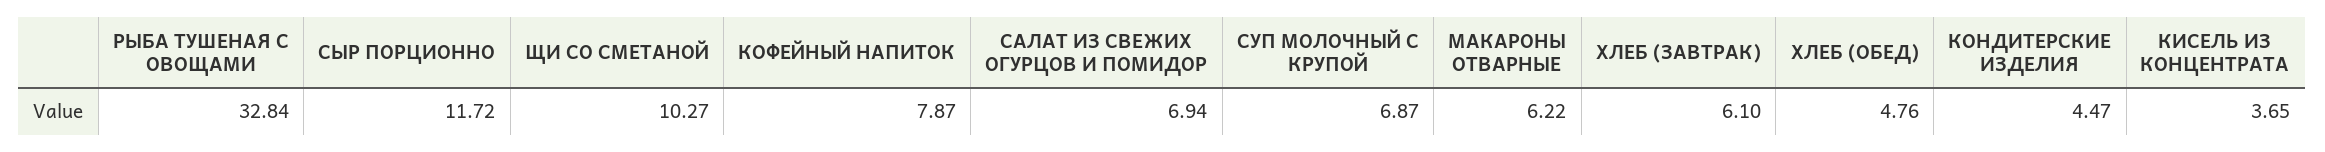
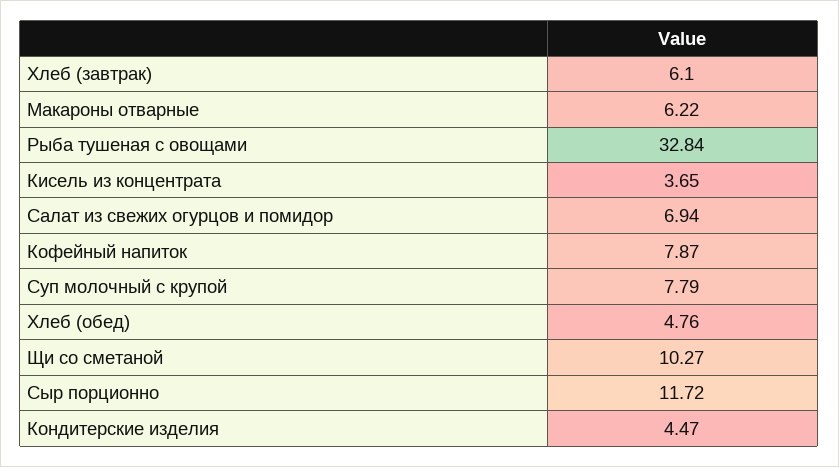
  {
    "РЫБА ТУШЕНАЯ С ОВОЩАМИ": 32.84,
    "СЫР ПОРЦИОННО": 11.72,
    "ЩИ СО СМЕТАНОЙ": 10.27,
    "КОФЕЙНЫЙ НАПИТОК": 7.87,
    "САЛАТ ИЗ СВЕЖИХ ОГУРЦОВ И ПОМИДОР": 6.94,
-   "СУП МОЛОЧНЫЙ С КРУПОЙ": 6.87,
+   "СУП МОЛОЧНЫЙ С КРУПОЙ": 7.79,
    "МАКАРОНЫ ОТВАРНЫЕ": 6.22,
    "ХЛЕБ (ЗАВТРАК)": 6.1,
    "ХЛЕБ (ОБЕД)": 4.76,
    "КОНДИТЕРСКИЕ ИЗДЕЛИЯ": 4.47,
    "КИСЕЛЬ ИЗ КОНЦЕНТРАТА": 3.65
  }

